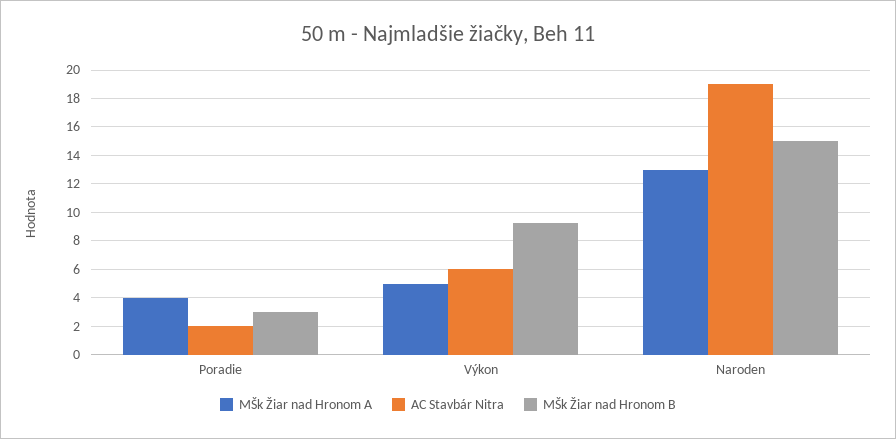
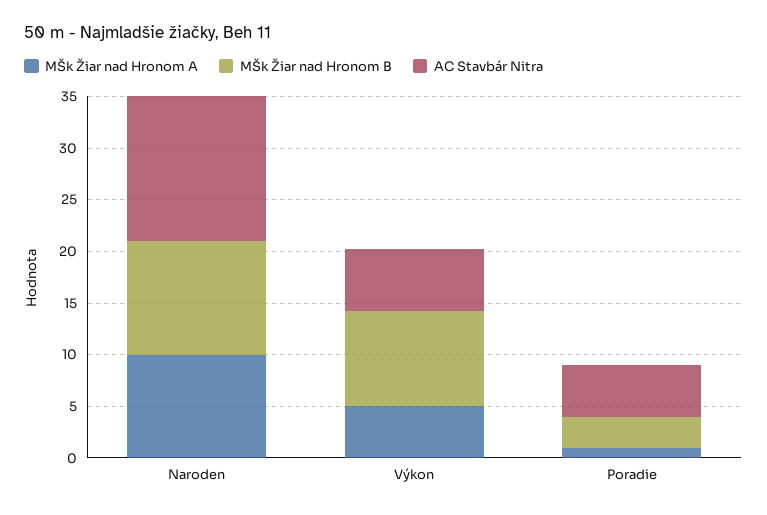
  {
    "MŠk Žiar nad Hronom A": {
-     "Poradie": 4,
+     "Poradie": 1,
      "Výkon": 5,
-     "Naroden": 13
+     "Naroden": 10
    },
    "AC Stavbár Nitra": {
-     "Poradie": 2,
+     "Poradie": 5,
      "Výkon": 6,
-     "Naroden": 19
+     "Naroden": 14
    },
    "MŠk Žiar nad Hronom B": {
      "Poradie": 3,
      "Výkon": 9,
-     "Naroden": 15
+     "Naroden": 11
    }
  }

